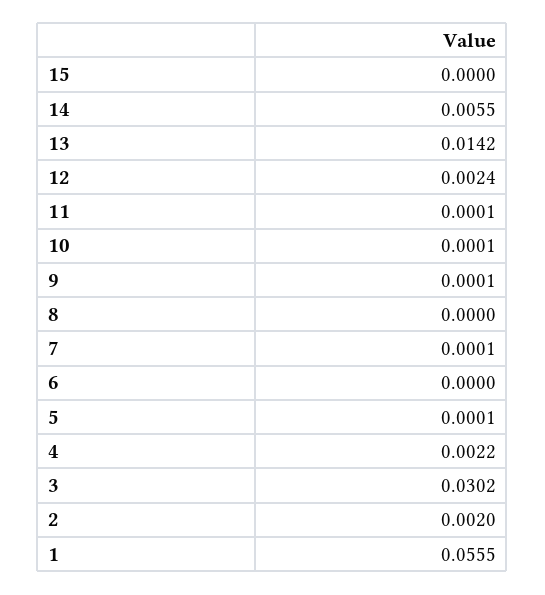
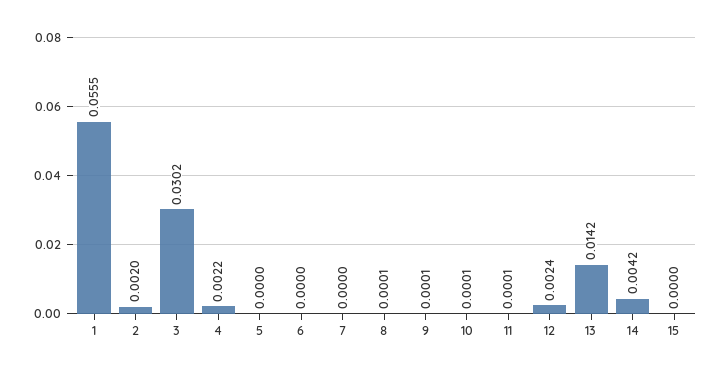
  {
    "15": 0,
-   "14": 0.0055,
+   "14": 0.0042,
    "13": 0.0142,
    "12": 0.0024,
    "11": 0.0001,
    "10": 0.0001,
    "9": 0.0001,
-   "8": 0,
+   "8": 0.0001,
-   "7": 0.0001,
+   "7": 0,
    "6": 0,
-   "5": 0.0001,
+   "5": 0,
    "4": 0.0022,
    "3": 0.0302,
    "2": 0.002,
    "1": 0.0555
  }

